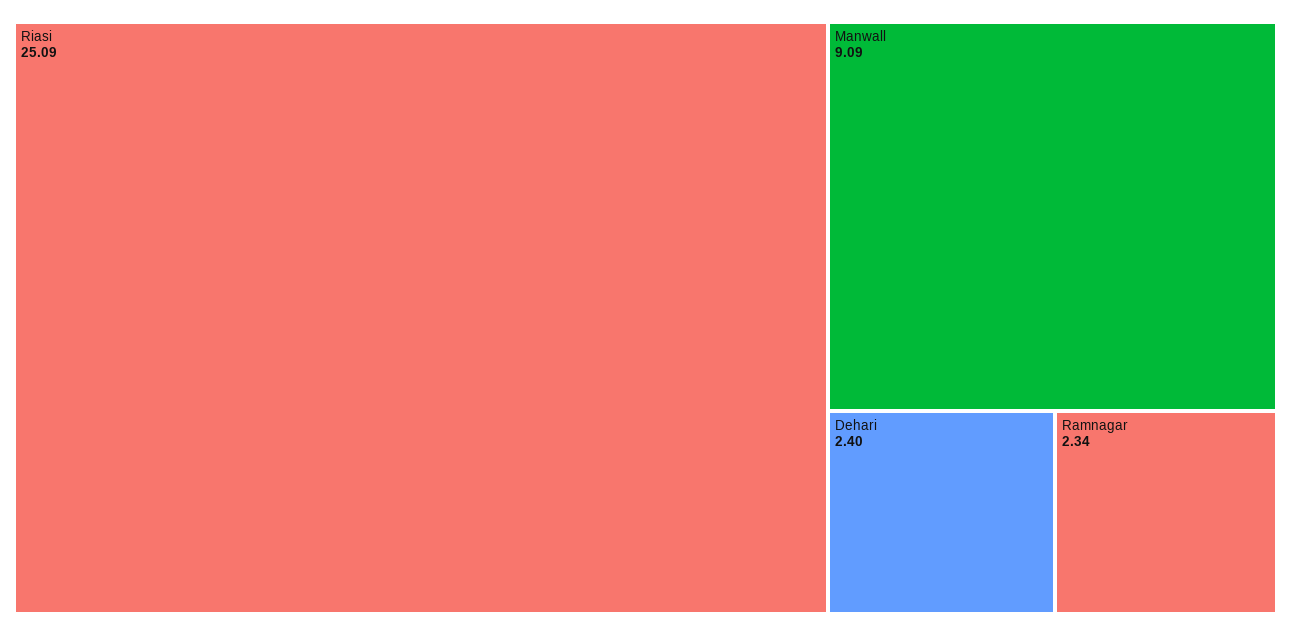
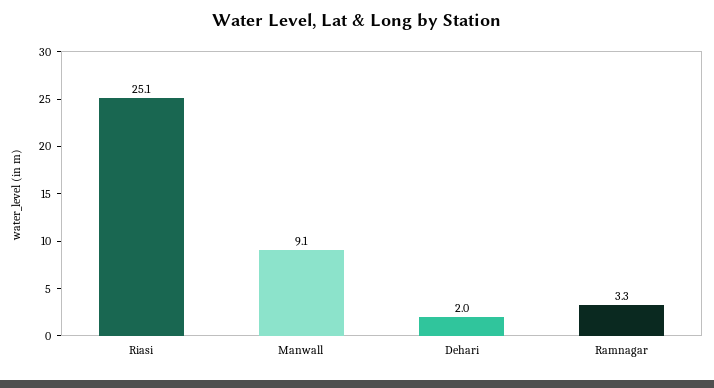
  {
    "Riasi": 25.09,
    "Manwall": 9.09,
-   "Dehari": 2.4,
+   "Dehari": 2,
-   "Ramnagar": 2.34
+   "Ramnagar": 3.3
  }

